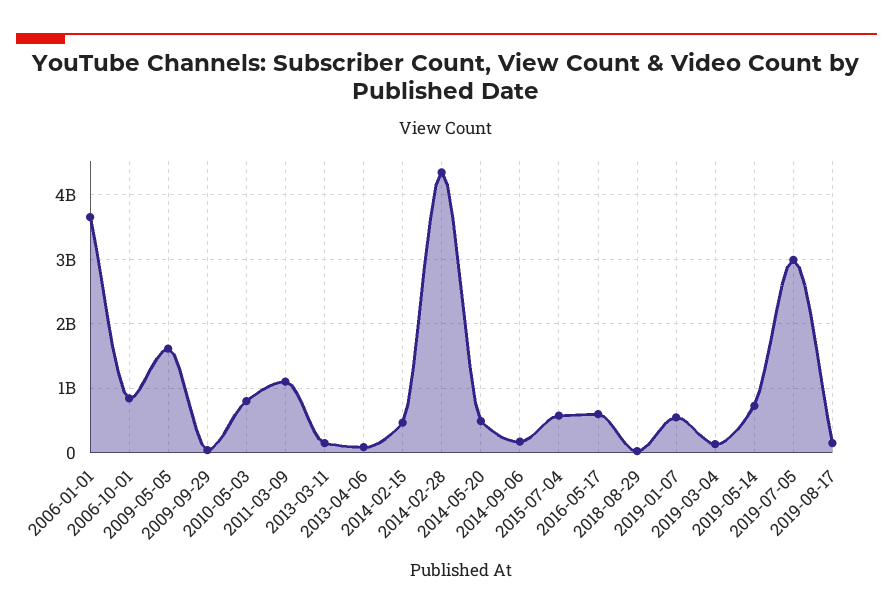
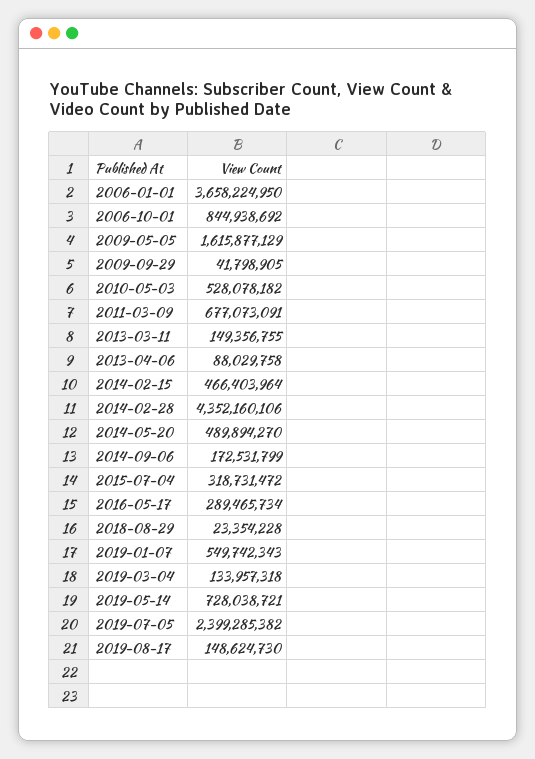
  {
    "2006-01-01": 3658224950,
    "2006-10-01": 844938692,
    "2009-05-05": 1615877129,
    "2009-09-29": 41798905,
-   "2010-05-03": 800000000,
+   "2010-05-03": 528078182,
-   "2011-03-09": 1100000000,
+   "2011-03-09": 677073091,
    "2013-03-11": 149356755,
    "2013-04-06": 88029758,
    "2014-02-15": 466403964,
    "2014-02-28": 4352160106,
    "2014-05-20": 489894270,
    "2014-09-06": 172531799,
-   "2015-07-04": 600000000,
+   "2015-07-04": 318731472,
-   "2016-05-17": 600000000,
+   "2016-05-17": 289465734,
    "2018-08-29": 23354228,
    "2019-01-07": 549742343,
    "2019-03-04": 133957318,
    "2019-05-14": 728038721,
-   "2019-07-05": 3000000000,
+   "2019-07-05": 2399285382,
    "2019-08-17": 148624730
  }

